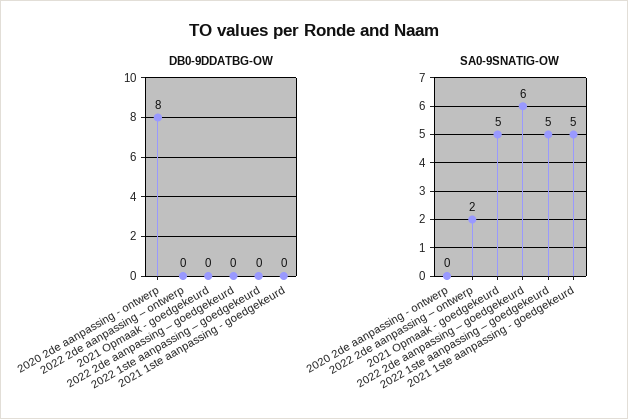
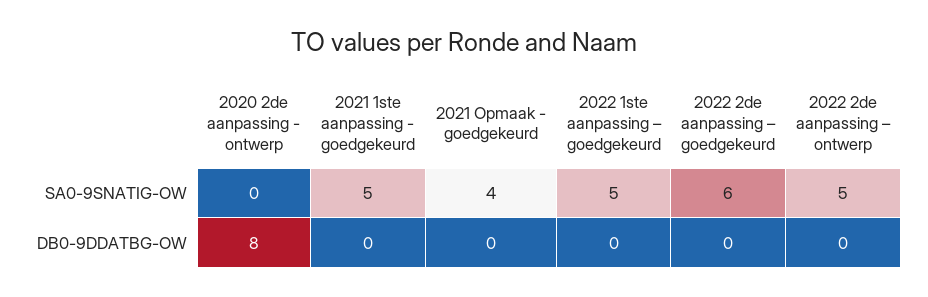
  {
    "DB0-9DDATBG-OW": {
      "2020 2de aanpassing - ontwerp": 8,
      "2022 2de aanpassing – ontwerp": 0,
      "2021 Opmaak - goedgekeurd": 0,
      "2022 2de aanpassing – goedgekeurd": 0,
      "2022 1ste aanpassing – goedgekeurd": 0,
      "2021 1ste aanpassing - goedgekeurd": 0
    },
    "SA0-9SNATIG-OW": {
      "2020 2de aanpassing - ontwerp": 0,
-     "2022 2de aanpassing – ontwerp": 2,
+     "2022 2de aanpassing – ontwerp": 5,
-     "2021 Opmaak - goedgekeurd": 5,
+     "2021 Opmaak - goedgekeurd": 4,
      "2022 2de aanpassing – goedgekeurd": 6,
      "2022 1ste aanpassing – goedgekeurd": 5,
      "2021 1ste aanpassing - goedgekeurd": 5
    }
  }

